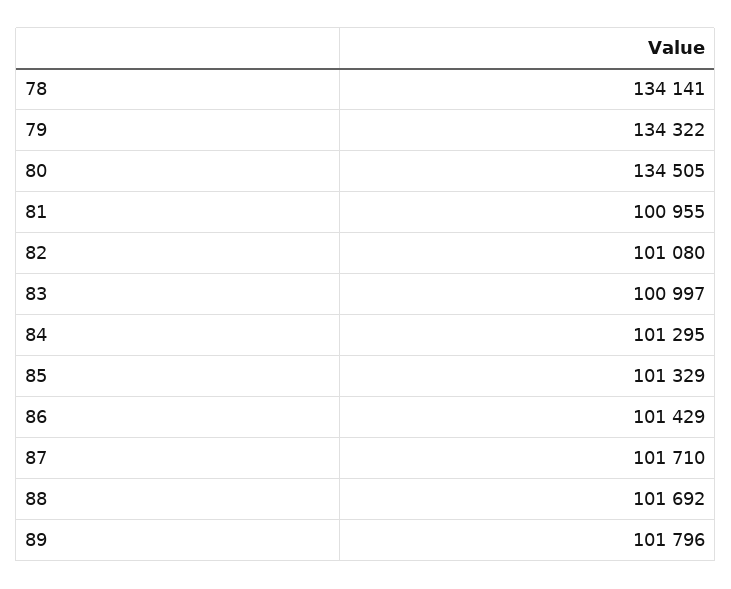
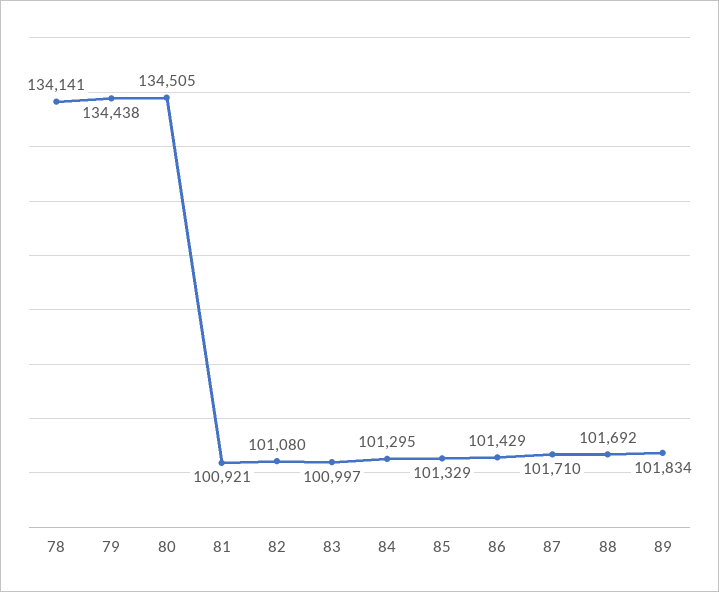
  {
    "78": 134141,
-   "79": 134322,
+   "79": 134438,
    "80": 134505,
-   "81": 100955,
+   "81": 100921,
    "82": 101080,
    "83": 100997,
    "84": 101295,
    "85": 101329,
    "86": 101429,
    "87": 101710,
    "88": 101692,
-   "89": 101796
+   "89": 101834
  }

